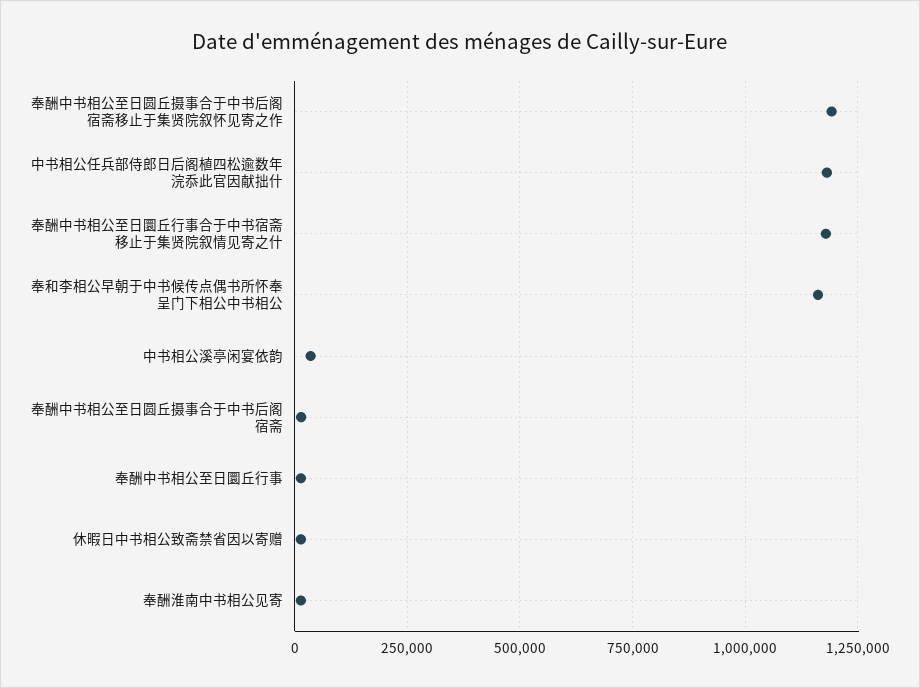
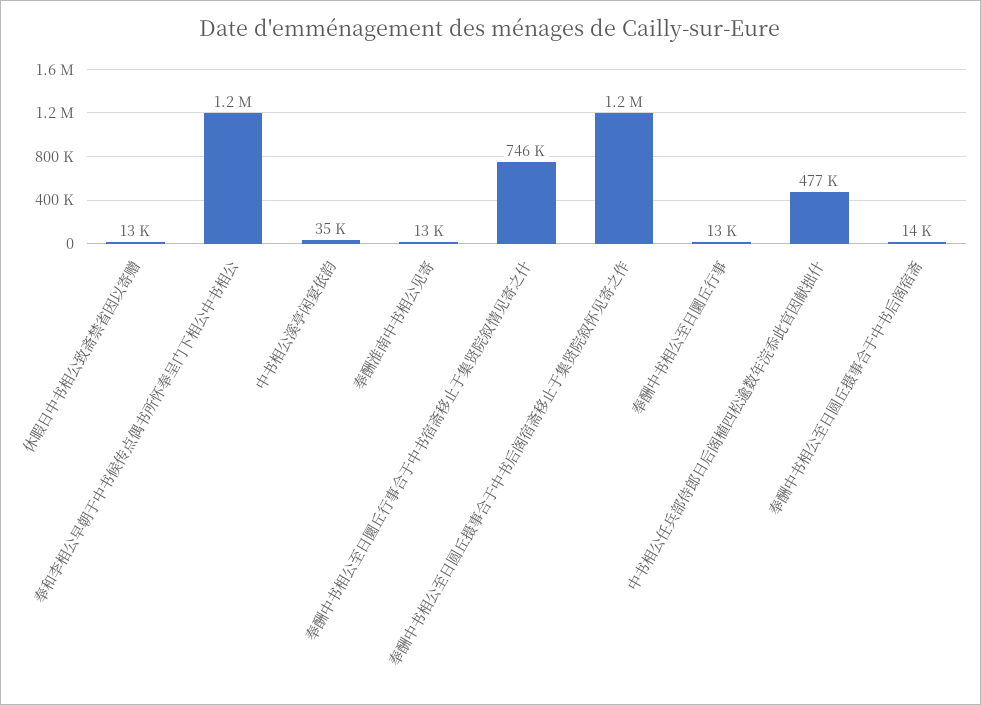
  {
    "奉酬中书相公至日圆丘摄事合于中书后阁宿斋移止于集贤院叙怀见寄之作": 1200000,
-   "中书相公任兵部侍郎日后阁植四松逾数年浣忝此官因献拙什": 1175000,
+   "中书相公任兵部侍郎日后阁植四松逾数年浣忝此官因献拙什": 477000,
-   "奉酬中书相公至日圜丘行事合于中书宿斋移止于集贤院叙情见寄之什": 1175000,
+   "奉酬中书相公至日圜丘行事合于中书宿斋移止于集贤院叙情见寄之什": 746000,
    "奉和李相公早朝于中书候传点偶书所怀奉呈门下相公中书相公": 1200000,
    "中书相公溪亭闲宴依韵": 35000,
    "奉酬中书相公至日圆丘摄事合于中书后阁宿斋": 14000,
    "奉酬中书相公至日圜丘行事": 13000,
    "休暇日中书相公致斋禁省因以寄赠": 13000,
    "奉酬淮南中书相公见寄": 13000
  }

